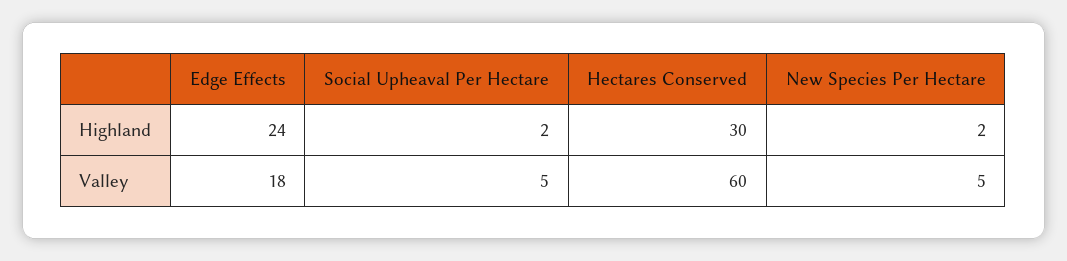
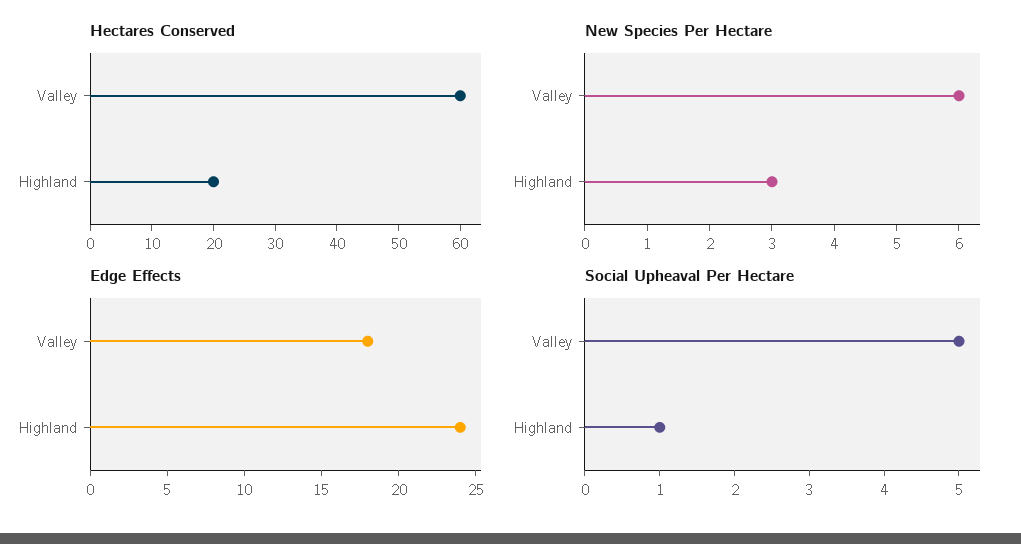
  {
    "Edge Effects": {
      "Highland": 24,
      "Valley": 18
    },
    "Social Upheaval Per Hectare": {
-     "Highland": 2,
+     "Highland": 1,
      "Valley": 5
    },
    "Hectares Conserved": {
-     "Highland": 30,
+     "Highland": 20,
      "Valley": 60
    },
    "New Species Per Hectare": {
-     "Highland": 2,
+     "Highland": 3,
-     "Valley": 5
+     "Valley": 6
    }
  }

